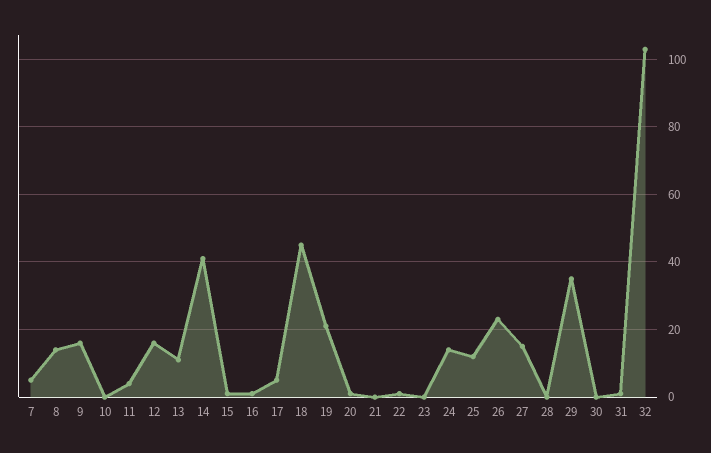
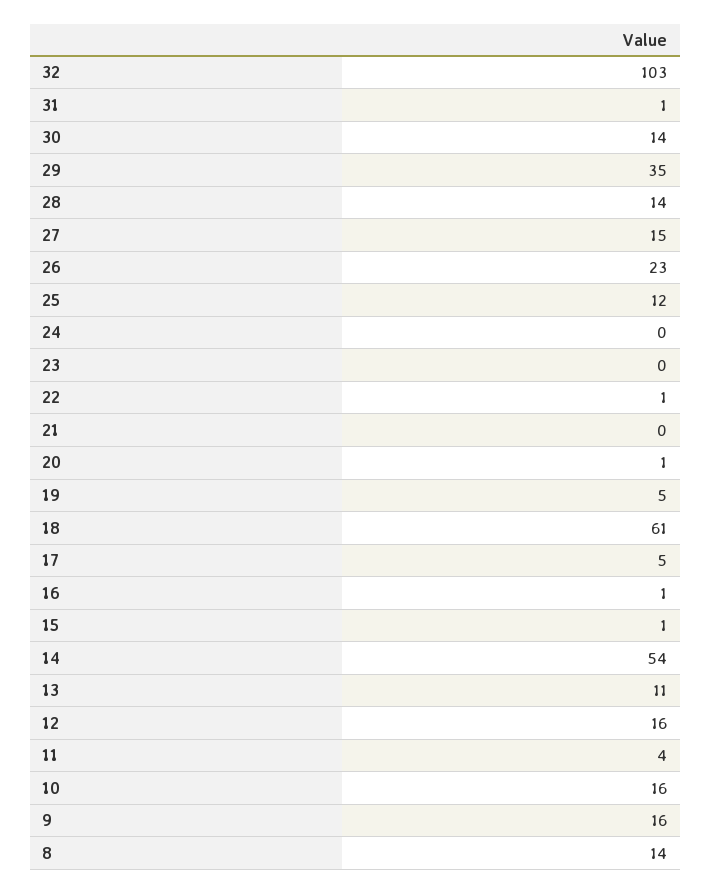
  {
-   "7": 5,
    "8": 14,
    "9": 16,
-   "10": 0,
+   "10": 16,
    "11": 4,
    "12": 16,
    "13": 11,
-   "14": 40,
+   "14": 54,
    "15": 1,
    "16": 1,
    "17": 5,
-   "18": 45,
+   "18": 61,
-   "19": 20,
+   "19": 5,
    "20": 1,
    "21": 0,
    "22": 1,
    "23": 0,
-   "24": 15,
+   "24": 0,
    "25": 12,
    "26": 23,
    "27": 15,
-   "28": 0,
+   "28": 14,
    "29": 35,
-   "30": 0,
+   "30": 14,
    "31": 1,
    "32": 103
  }

